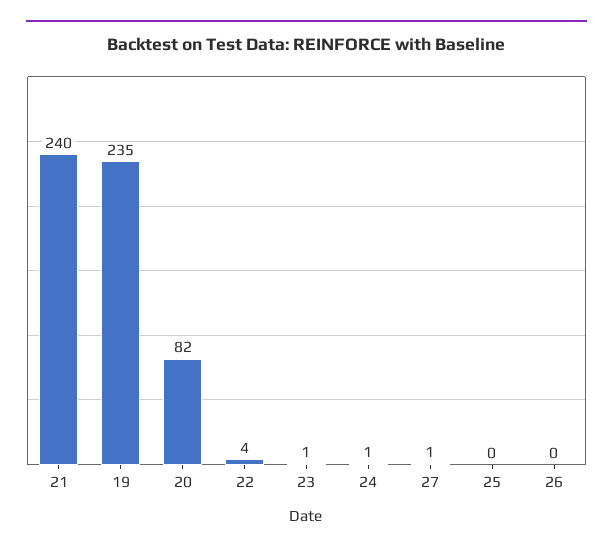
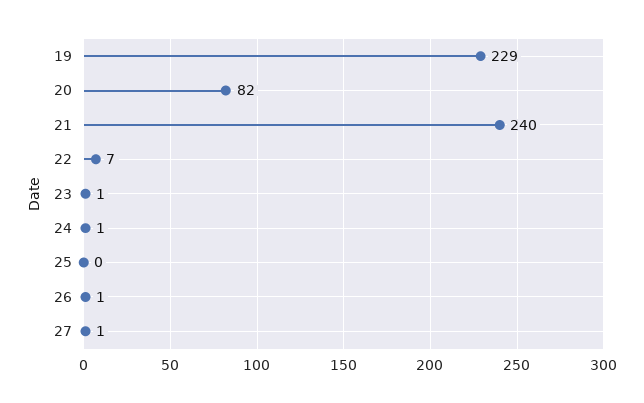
  {
    "21": 240,
-   "19": 235,
+   "19": 229,
    "20": 82,
-   "22": 4,
+   "22": 7,
    "23": 1,
    "24": 1,
    "27": 1,
    "25": 0,
-   "26": 0
+   "26": 1
  }

